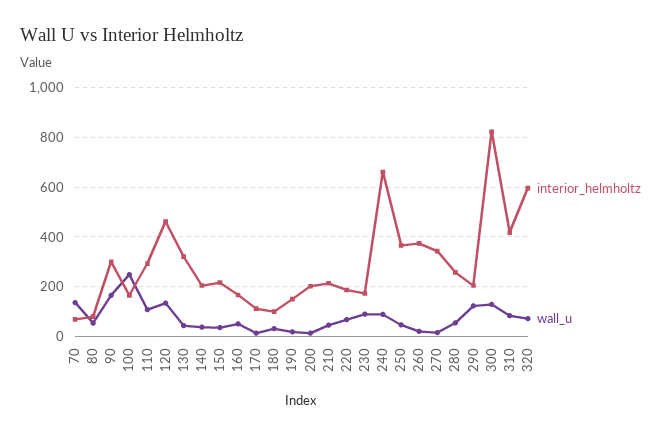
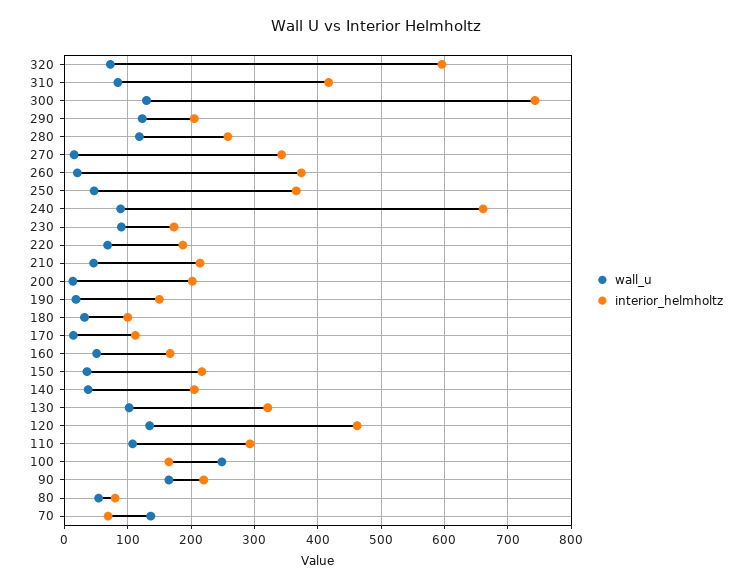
  {
    "interior_helmholtz": {
      "70": 70,
      "80": 80,
-     "90": 300,
+     "90": 220,
      "100": 170,
      "110": 290,
      "120": 460,
      "130": 320,
      "140": 210,
      "150": 220,
      "160": 170,
      "170": 110,
      "180": 100,
      "190": 150,
      "200": 200,
      "210": 210,
      "220": 190,
      "230": 170,
      "240": 660,
      "250": 370,
      "260": 370,
      "270": 340,
      "280": 260,
      "290": 210,
-     "300": 825,
+     "300": 740,
      "310": 420,
      "320": 600
    },
    "wall_u": {
      "70": 140,
      "80": 50,
      "90": 170,
      "100": 250,
      "110": 110,
      "120": 130,
-     "130": 50,
+     "130": 100,
      "140": 40,
      "150": 40,
      "160": 50,
      "170": 10,
      "180": 30,
      "190": 20,
      "200": 10,
      "210": 50,
      "220": 70,
      "230": 90,
      "240": 90,
      "250": 50,
      "260": 20,
      "270": 20,
-     "280": 50,
+     "280": 120,
      "290": 120,
      "300": 130,
      "310": 80,
      "320": 70
    }
  }

